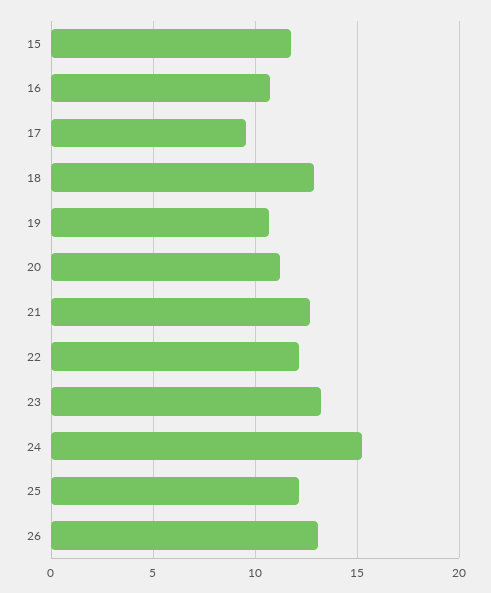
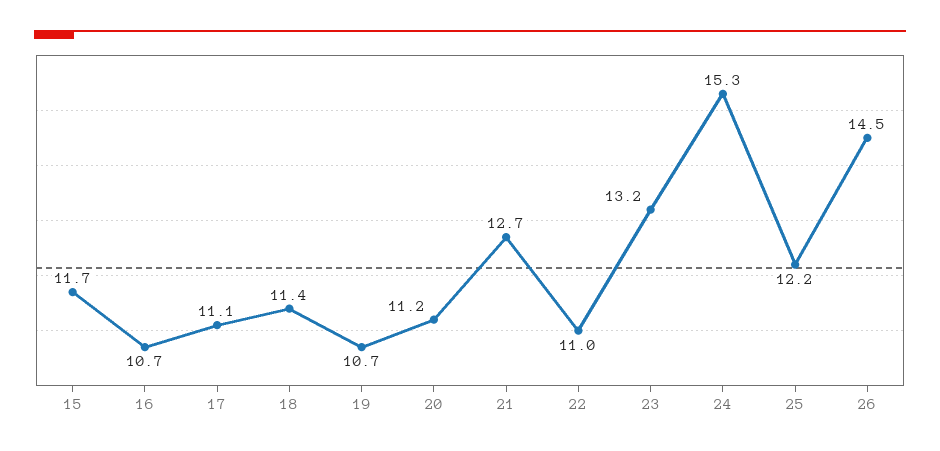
  {
    "15": 11.7,
    "16": 10.7,
-   "17": 9.5,
+   "17": 11.1,
-   "18": 13,
+   "18": 11.4,
    "19": 10.7,
    "20": 11.2,
    "21": 12.7,
-   "22": 12,
+   "22": 11,
    "23": 13.2,
    "24": 15.3,
    "25": 12.2,
-   "26": 13
+   "26": 14.5
  }

